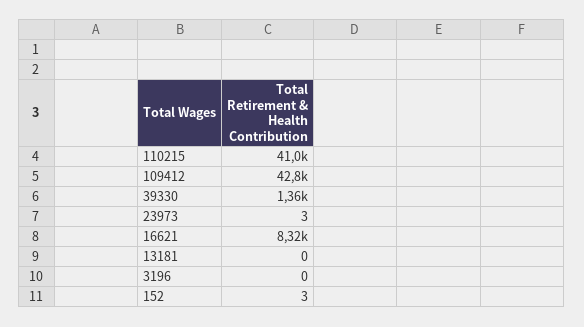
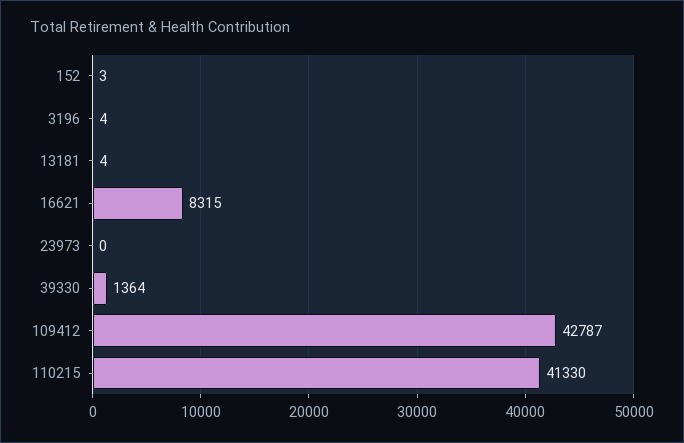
  {
-   "110215": 41000,
+   "110215": 41330,
    "109412": 42787,
    "39330": 1364,
-   "23973": 3,
+   "23973": 0,
    "16621": 8315,
-   "13181": 0,
+   "13181": 4,
-   "3196": 0,
+   "3196": 4,
    "152": 3
  }

